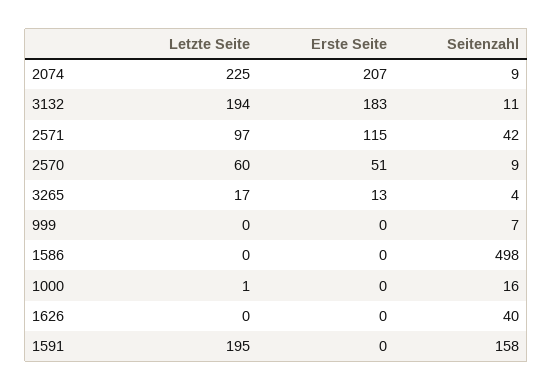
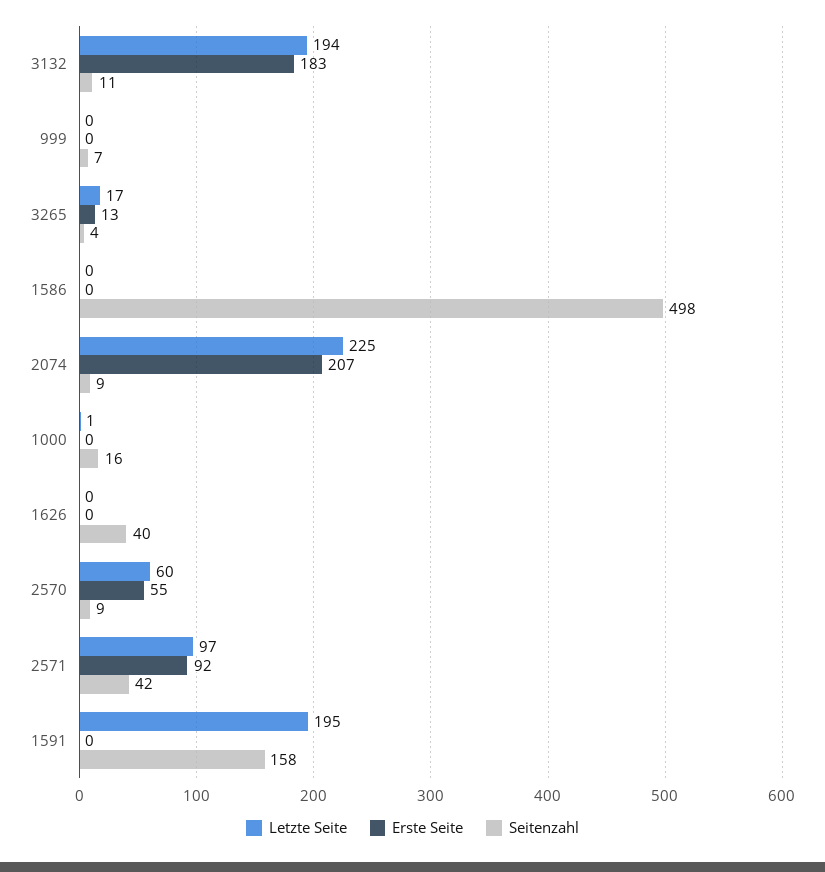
  {
    "Letzte Seite": {
      "2074": 225,
      "3132": 194,
      "2571": 97,
      "2570": 60,
      "3265": 17,
      "999": 0,
      "1586": 0,
      "1000": 1,
      "1626": 0,
      "1591": 195
    },
    "Erste Seite": {
      "2074": 207,
      "3132": 183,
-     "2571": 115,
+     "2571": 92,
-     "2570": 51,
+     "2570": 55,
      "3265": 13,
      "999": 0,
      "1586": 0,
      "1000": 0,
      "1626": 0,
      "1591": 0
    },
    "Seitenzahl": {
      "2074": 9,
      "3132": 11,
      "2571": 42,
      "2570": 9,
      "3265": 4,
      "999": 7,
      "1586": 498,
      "1000": 16,
      "1626": 40,
      "1591": 158
    }
  }

